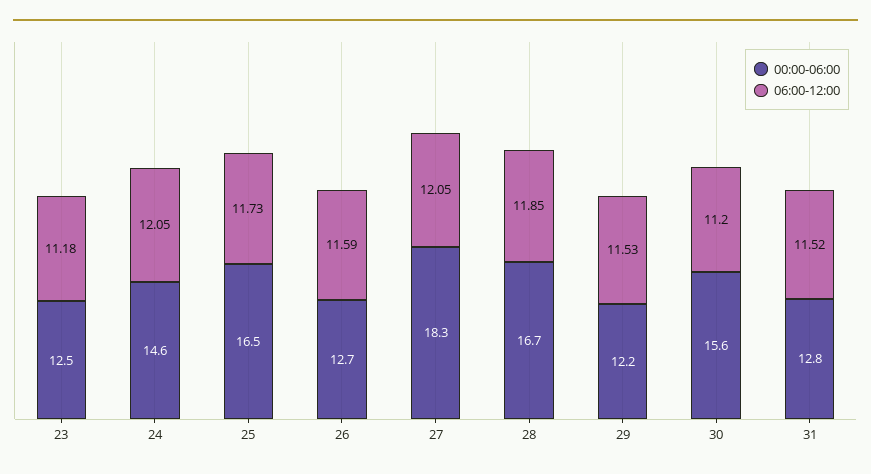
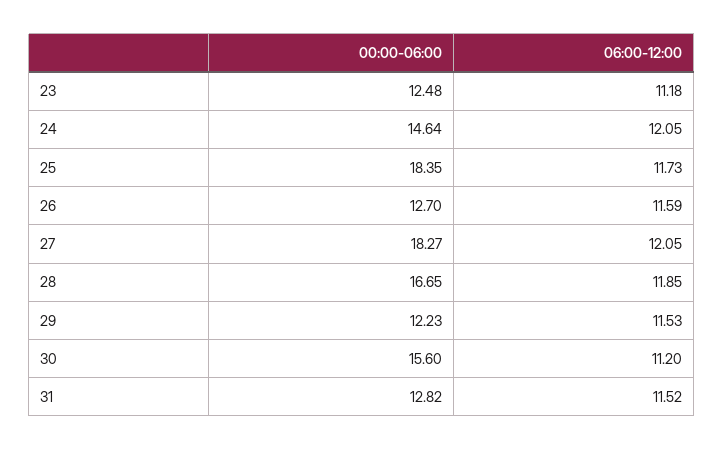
  {
    "00:00-06:00": {
      "23": 12.48,
      "24": 14.64,
-     "25": 16.5,
+     "25": 18.35,
      "26": 12.7,
      "27": 18.27,
      "28": 16.65,
      "29": 12.23,
      "30": 15.6,
      "31": 12.82
    },
    "06:00-12:00": {
      "23": 11.18,
      "24": 12.05,
      "25": 11.73,
      "26": 11.59,
      "27": 12.05,
      "28": 11.85,
      "29": 11.53,
      "30": 11.2,
      "31": 11.52
    }
  }

